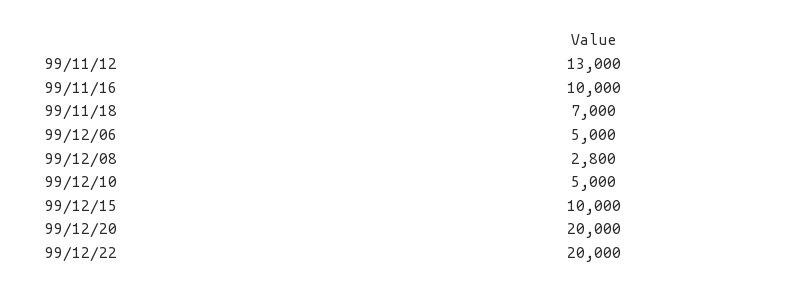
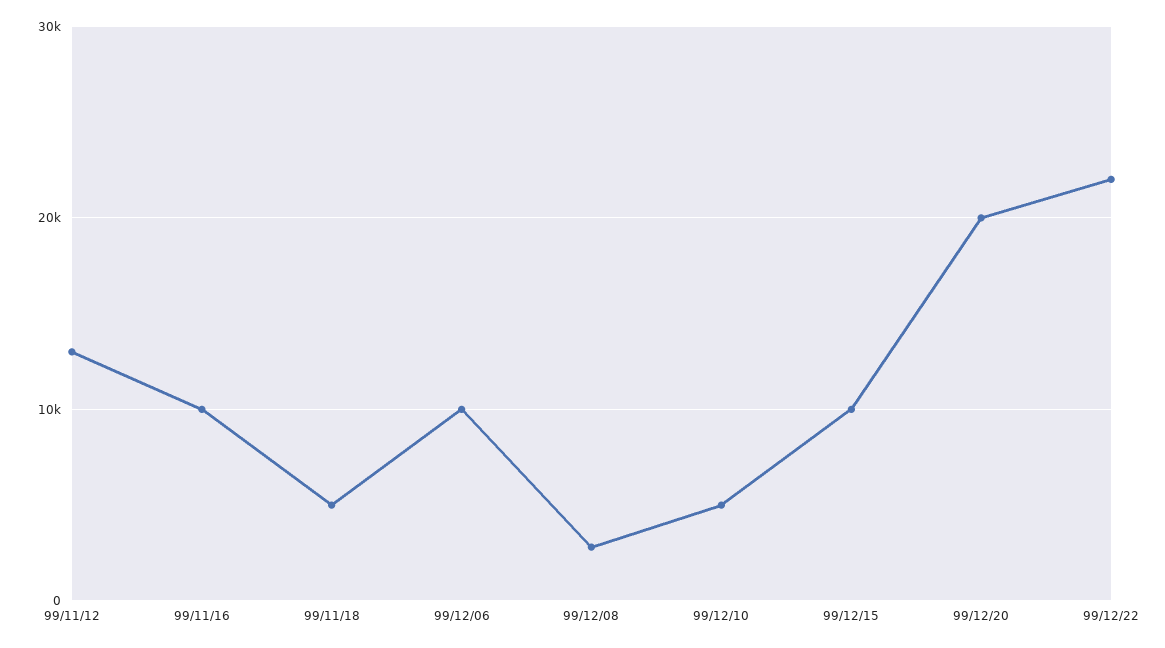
  {
    "99/11/12": 13000,
    "99/11/16": 10000,
-   "99/11/18": 7000,
+   "99/11/18": 5000,
-   "99/12/06": 5000,
+   "99/12/06": 10000,
    "99/12/08": 2800,
    "99/12/10": 5000,
    "99/12/15": 10000,
    "99/12/20": 20000,
-   "99/12/22": 20000
+   "99/12/22": 22000
  }

